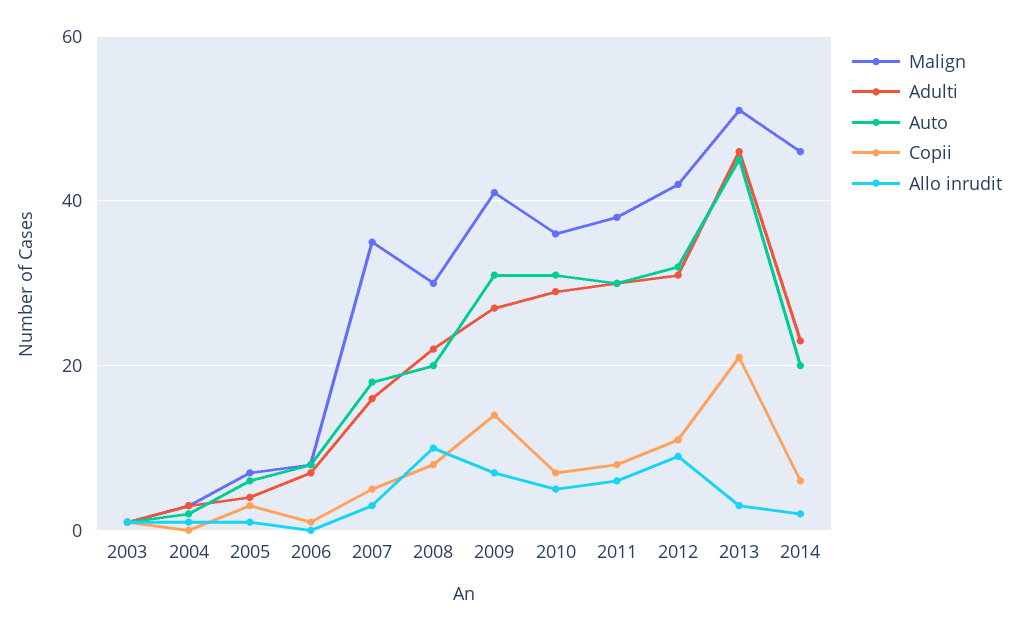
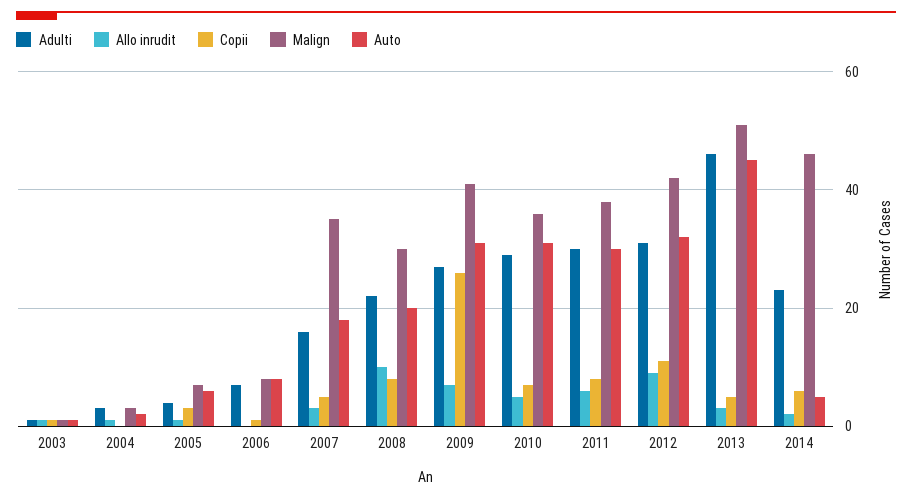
  {
    "Malign": {
      "2003": 0,
      "2004": 5,
      "2005": 5,
      "2006": 10,
      "2007": 35,
      "2008": 30,
      "2009": 40,
      "2010": 35,
      "2011": 40,
      "2012": 40,
      "2013": 50,
      "2014": 45
    },
    "Adulti": {
      "2003": 0,
      "2004": 5,
      "2005": 5,
      "2006": 5,
      "2007": 15,
      "2008": 20,
      "2009": 25,
      "2010": 30,
      "2011": 30,
      "2012": 30,
      "2013": 45,
      "2014": 25
    },
    "Auto": {
      "2003": 0,
      "2004": 0,
      "2005": 5,
      "2006": 10,
      "2007": 20,
      "2008": 20,
      "2009": 30,
      "2010": 30,
      "2011": 30,
      "2012": 30,
      "2013": 45,
-     "2014": 20
+     "2014": 5
    },
    "Copii": {
      "2003": 0,
      "2004": 0,
      "2005": 5,
      "2006": 0,
      "2007": 5,
      "2008": 10,
-     "2009": 15,
+     "2009": 25,
      "2010": 5,
      "2011": 10,
      "2012": 10,
-     "2013": 20,
+     "2013": 5,
      "2014": 5
    },
    "Allo inrudit": {
      "2003": 0,
      "2004": 0,
      "2005": 0,
      "2006": 0,
      "2007": 5,
      "2008": 10,
      "2009": 5,
      "2010": 5,
      "2011": 5,
      "2012": 10,
      "2013": 5,
      "2014": 0
    }
  }

